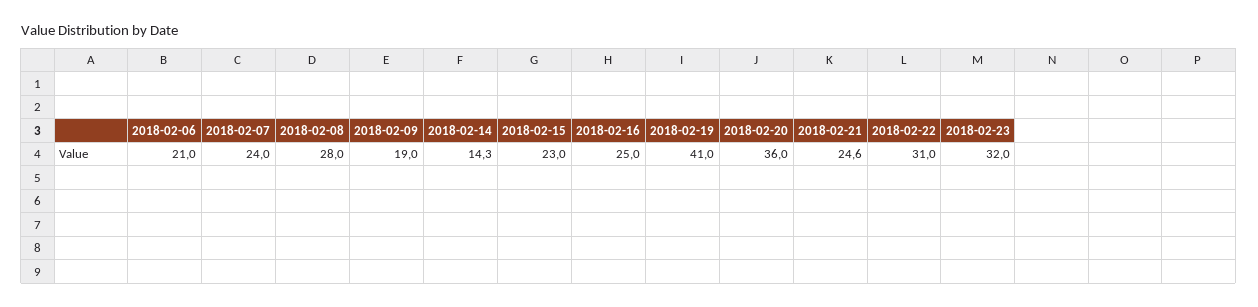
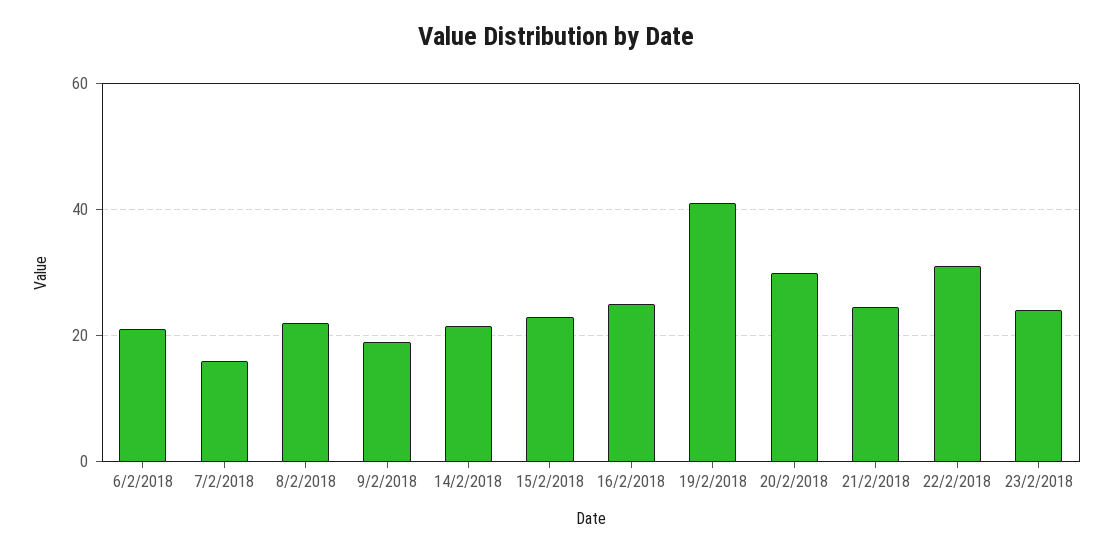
  {
    "2018-02-06": 21,
-   "2018-02-07": 24,
+   "2018-02-07": 16,
-   "2018-02-08": 28,
+   "2018-02-08": 22,
    "2018-02-09": 19,
-   "2018-02-14": 14.3,
+   "2018-02-14": 22,
    "2018-02-15": 23,
    "2018-02-16": 25,
    "2018-02-19": 41,
-   "2018-02-20": 36,
+   "2018-02-20": 30,
    "2018-02-21": 24.6,
    "2018-02-22": 31,
-   "2018-02-23": 32
+   "2018-02-23": 24
  }

